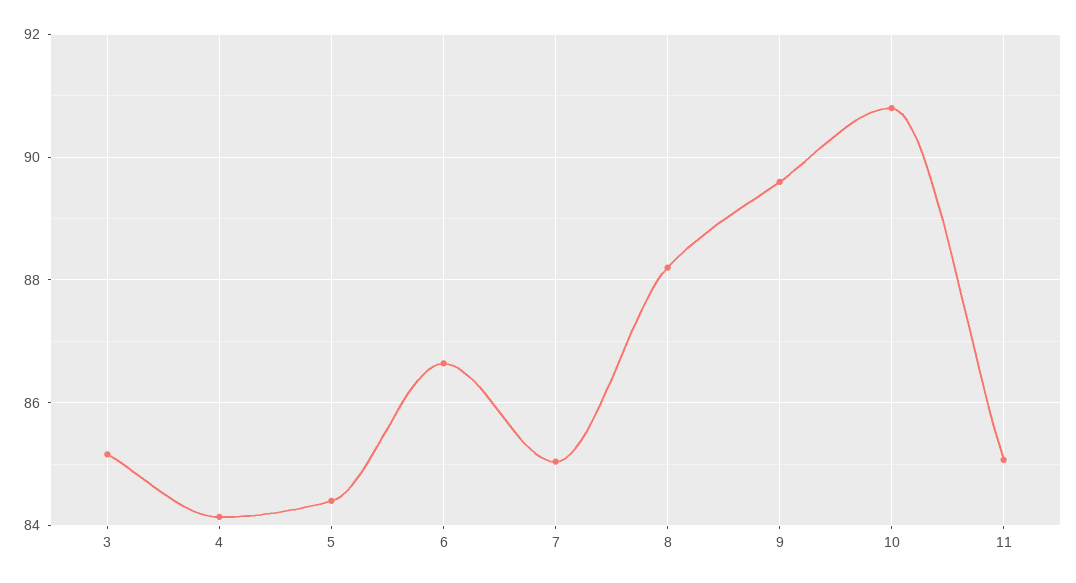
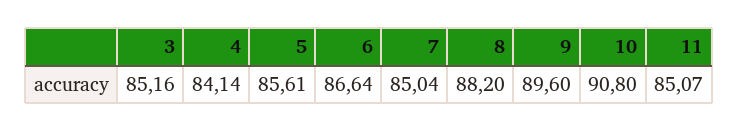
  {
    "3": 85.16,
    "4": 84.14,
-   "5": 84.4,
+   "5": 85.61,
    "6": 86.64,
    "7": 85.04,
    "8": 88.2,
    "9": 89.6,
    "10": 90.8,
    "11": 85.07
  }

